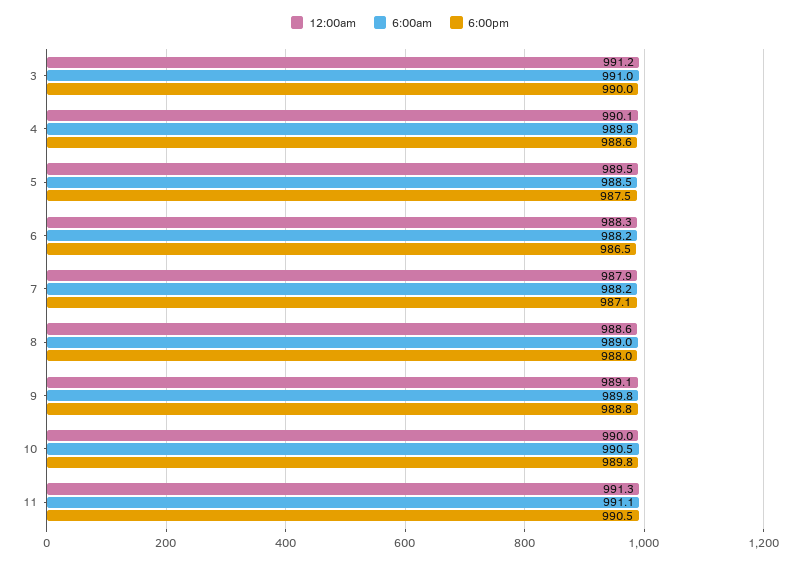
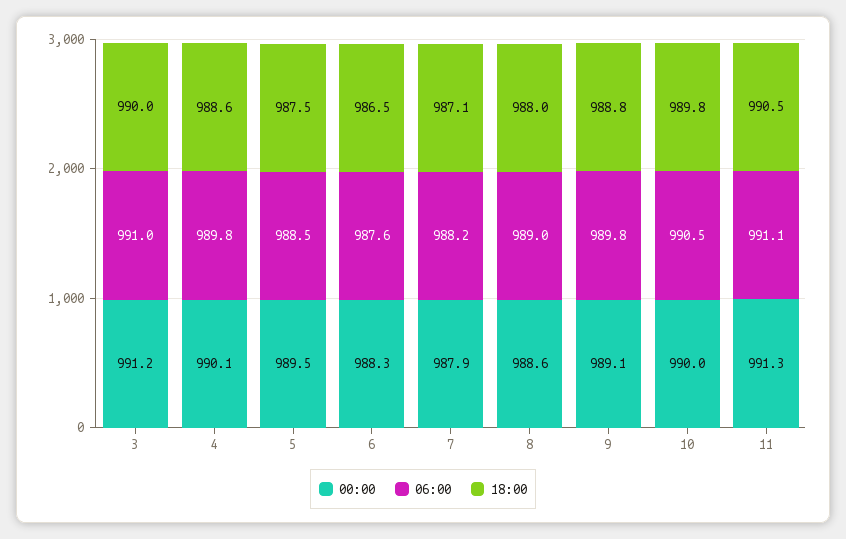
  {
    "12:00am": {
      "3": 991.2,
      "4": 990.1,
      "5": 989.5,
      "6": 988.3,
      "7": 987.9,
      "8": 988.6,
      "9": 989.1,
      "10": 990,
      "11": 991.3
    },
    "6:00am": {
      "3": 991,
      "4": 989.8,
      "5": 988.5,
-     "6": 988.2,
+     "6": 987.6,
      "7": 988.2,
      "8": 989,
      "9": 989.8,
      "10": 990.5,
      "11": 991.1
    },
    "6:00pm": {
      "3": 990,
      "4": 988.6,
      "5": 987.5,
      "6": 986.5,
      "7": 987.1,
      "8": 988,
      "9": 988.8,
      "10": 989.8,
      "11": 990.5
    }
  }

